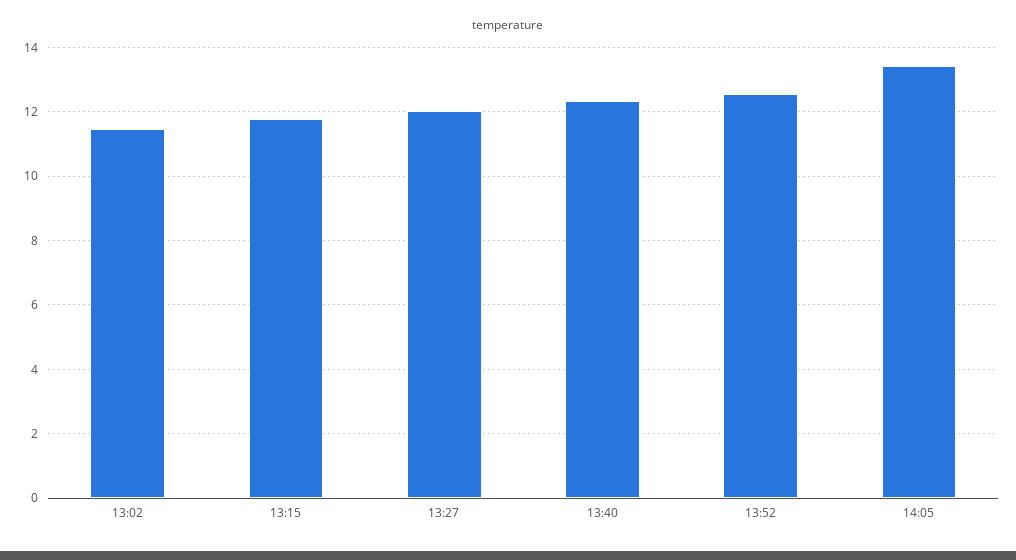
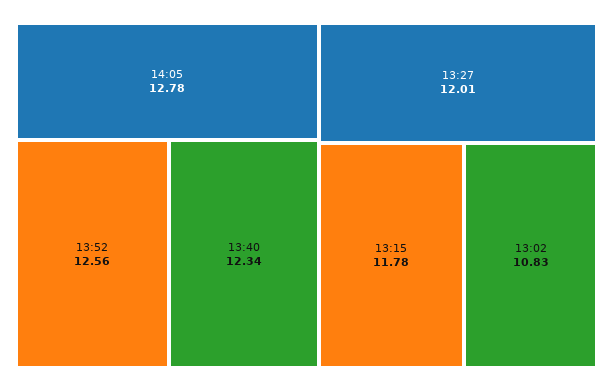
  {
-   "13:02": 11.4,
+   "13:02": 10.83,
    "13:15": 11.78,
    "13:27": 12.01,
    "13:40": 12.34,
    "13:52": 12.56,
-   "14:05": 13.4
+   "14:05": 12.78
  }

